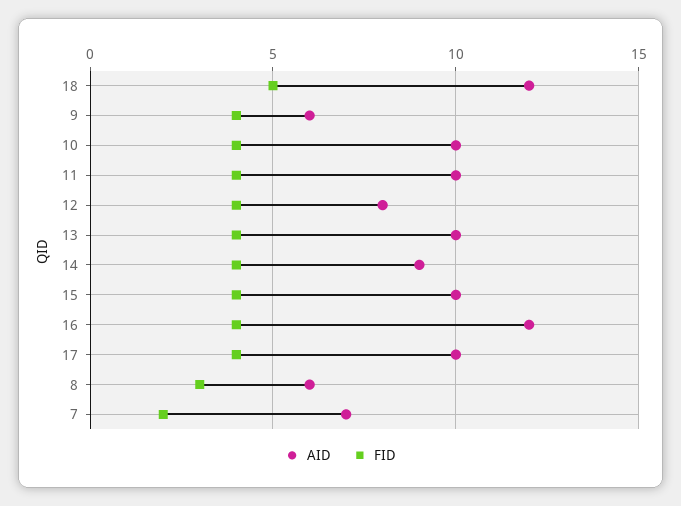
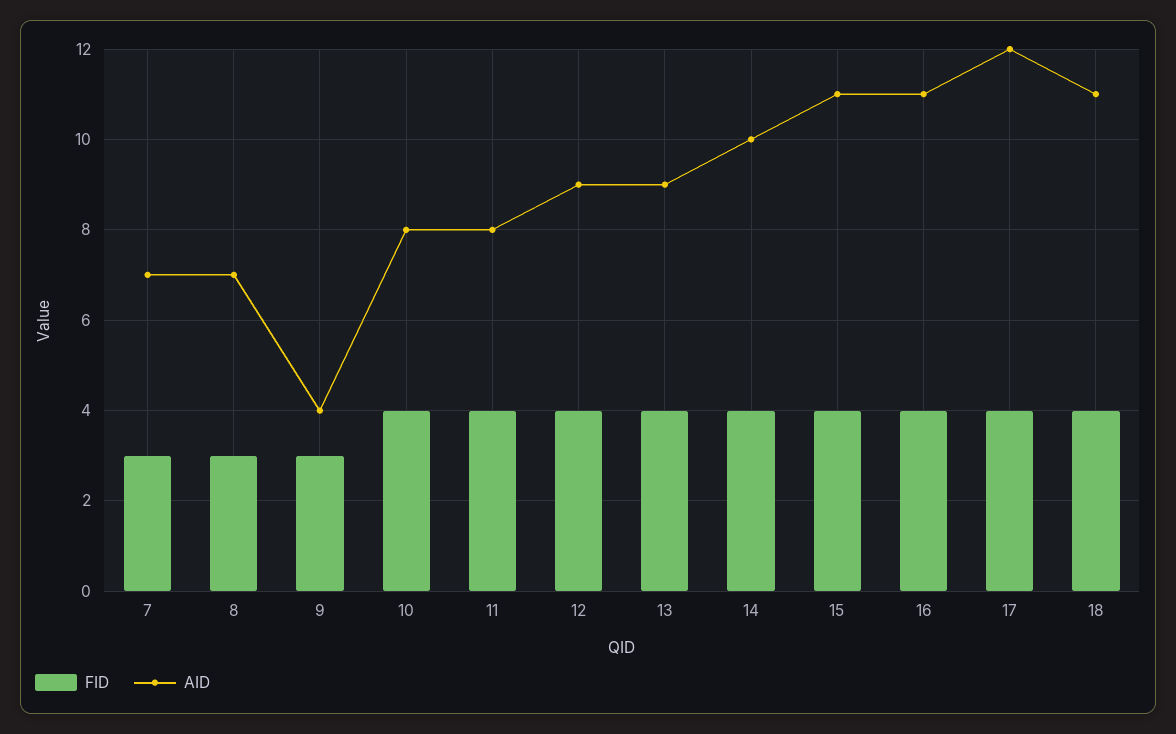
  {
    "AID": {
-     "18": 12,
+     "18": 11,
-     "9": 6,
+     "9": 4,
-     "10": 10,
+     "10": 8,
-     "11": 10,
+     "11": 8,
-     "12": 8,
+     "12": 9,
-     "13": 10,
+     "13": 9,
-     "14": 9,
+     "14": 10,
-     "15": 10,
+     "15": 11,
-     "16": 12,
+     "16": 11,
-     "17": 10,
+     "17": 12,
-     "8": 6,
+     "8": 7,
      "7": 7
    },
    "FID": {
-     "18": 5,
+     "18": 4,
-     "9": 4,
+     "9": 3,
      "10": 4,
      "11": 4,
      "12": 4,
      "13": 4,
      "14": 4,
      "15": 4,
      "16": 4,
      "17": 4,
      "8": 3,
-     "7": 2
+     "7": 3
    }
  }

